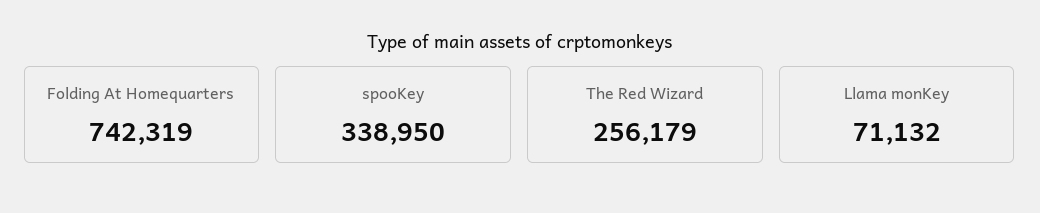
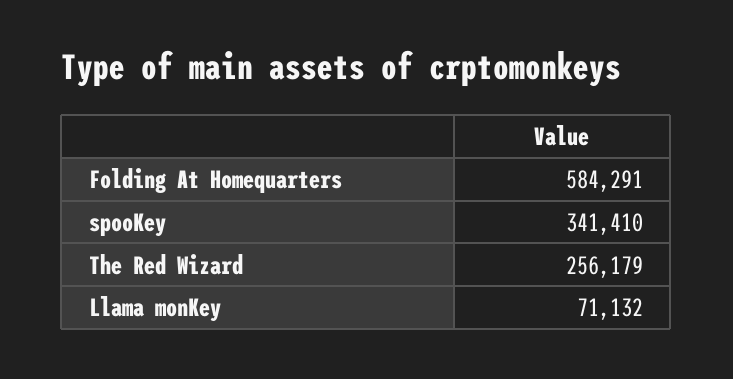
  {
-   "Folding At Homequarters": 742319,
+   "Folding At Homequarters": 584291,
-   "spooKey": 338950,
+   "spooKey": 341410,
    "The Red Wizard": 256179,
    "Llama monKey": 71132
  }

